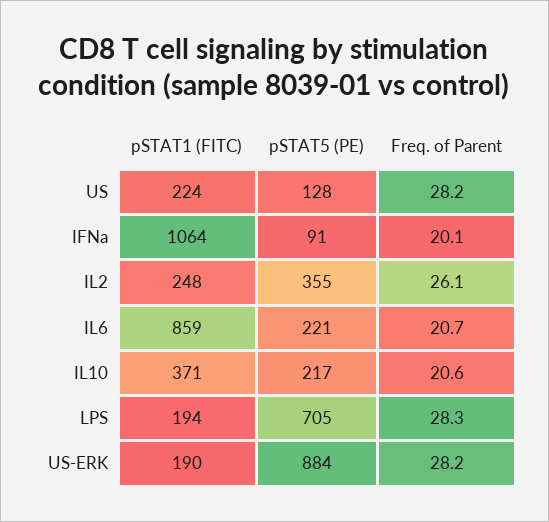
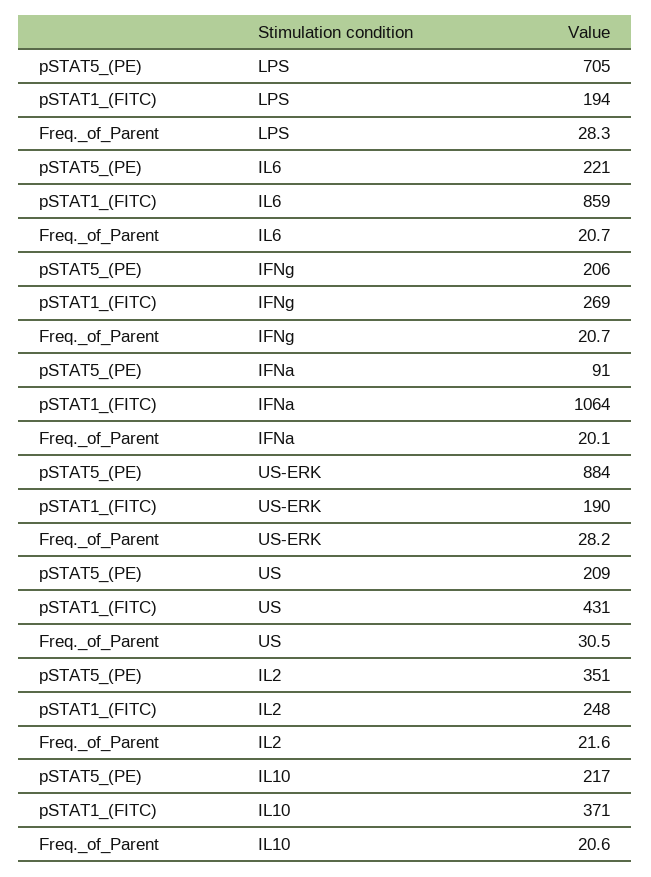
  {
    "pSTAT1 (FITC)": {
-     "US": 224,
+     "US": 431,
      "IFNa": 1064,
      "IL2": 248,
      "IL6": 859,
      "IL10": 371,
      "LPS": 194,
-     "US-ERK": 190
+     "US-ERK": 190,
+     "IFNg": 269
    },
    "pSTAT5 (PE)": {
-     "US": 128,
+     "US": 209,
      "IFNa": 91,
-     "IL2": 355,
+     "IL2": 351,
      "IL6": 221,
      "IL10": 217,
      "LPS": 705,
-     "US-ERK": 884
+     "US-ERK": 884,
+     "IFNg": 206
    },
    "Freq. of Parent": {
-     "US": 28.2,
+     "US": 30.5,
      "IFNa": 20.1,
-     "IL2": 26.1,
+     "IL2": 21.6,
      "IL6": 20.7,
      "IL10": 20.6,
      "LPS": 28.3,
-     "US-ERK": 28.2
+     "US-ERK": 28.2,
+     "IFNg": 20.7
    }
  }

